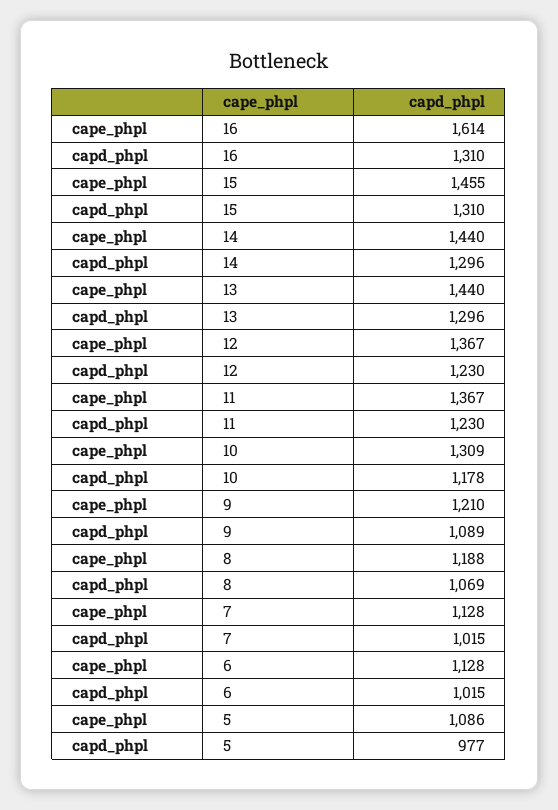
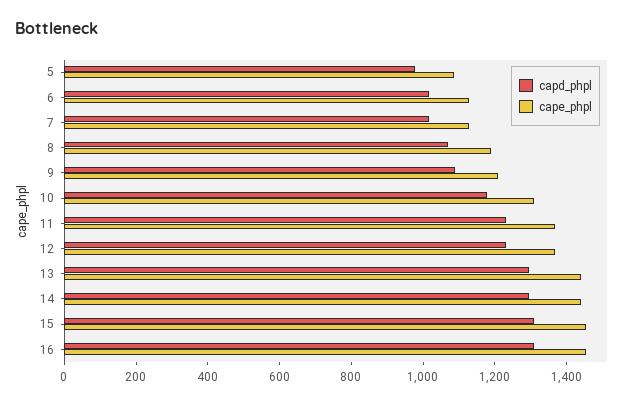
  {
    "cape_phpl": {
-     "16": 1614,
+     "16": 1450,
      "15": 1455,
      "14": 1440,
      "13": 1440,
      "12": 1367,
      "11": 1367,
      "10": 1309,
      "9": 1210,
      "8": 1188,
      "7": 1128,
      "6": 1128,
      "5": 1086
    },
    "capd_phpl": {
      "16": 1310,
      "15": 1310,
      "14": 1296,
      "13": 1296,
      "12": 1230,
      "11": 1230,
      "10": 1178,
      "9": 1089,
      "8": 1069,
      "7": 1015,
      "6": 1015,
      "5": 977
    }
  }

